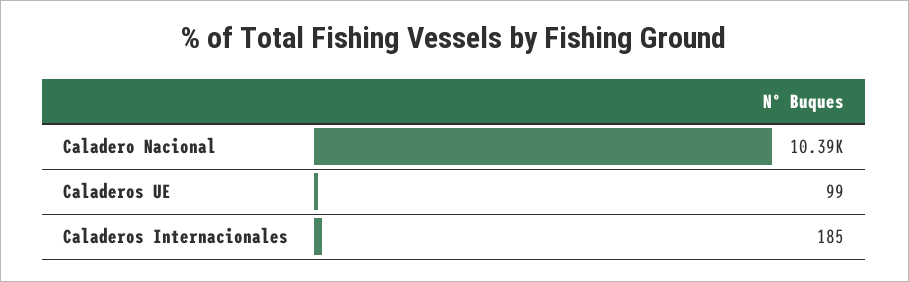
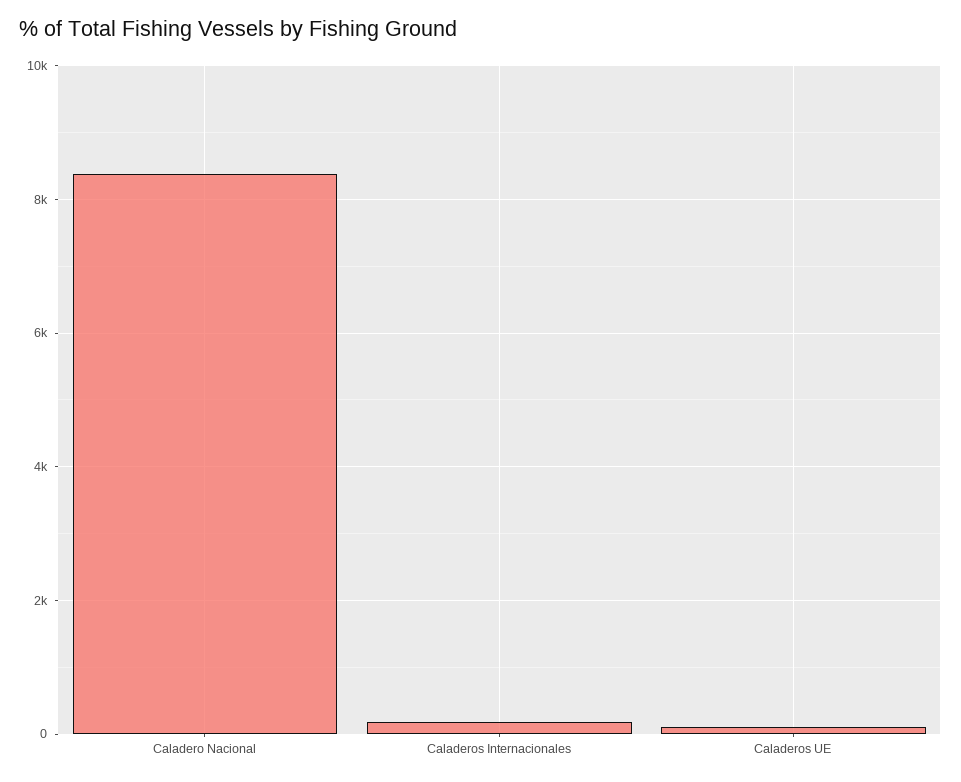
  {
-   "Caladero Nacional": 10390,
+   "Caladero Nacional": 8400,
    "Caladeros UE": 99,
    "Caladeros Internacionales": 185
  }

